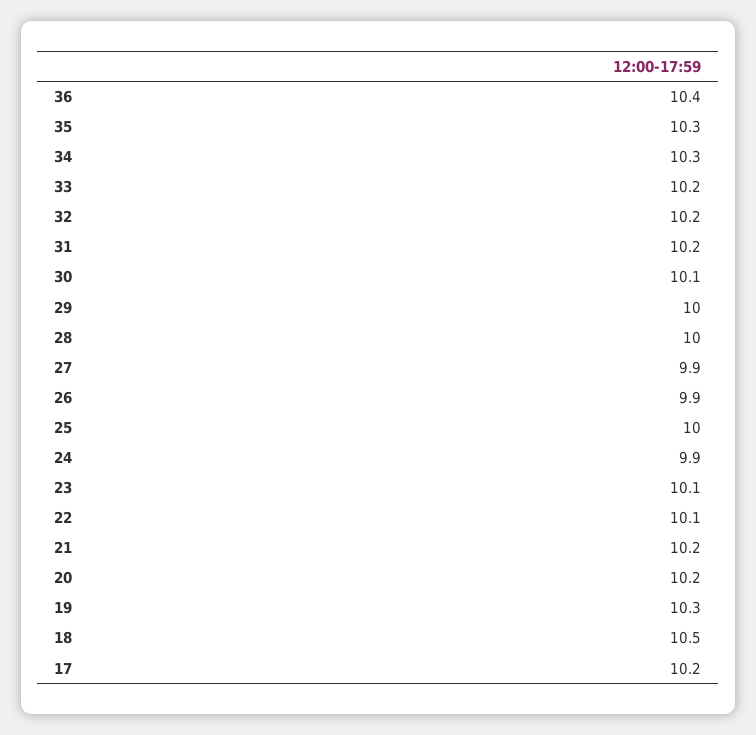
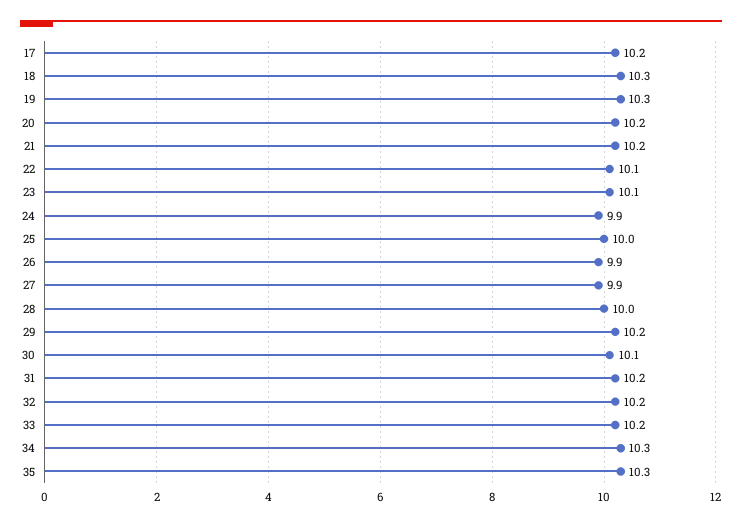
  {
-   "36": 10.4,
    "35": 10.3,
    "34": 10.3,
    "33": 10.2,
    "32": 10.2,
    "31": 10.2,
    "30": 10.1,
-   "29": 10,
+   "29": 10.2,
    "28": 10,
    "27": 9.9,
    "26": 9.9,
    "25": 10,
    "24": 9.9,
    "23": 10.1,
    "22": 10.1,
    "21": 10.2,
    "20": 10.2,
    "19": 10.3,
-   "18": 10.5,
+   "18": 10.3,
    "17": 10.2
  }

